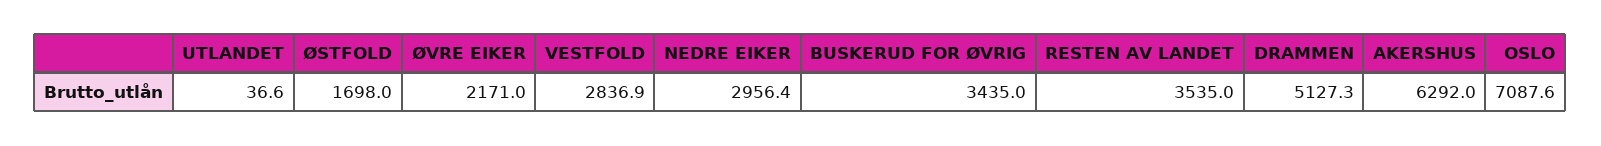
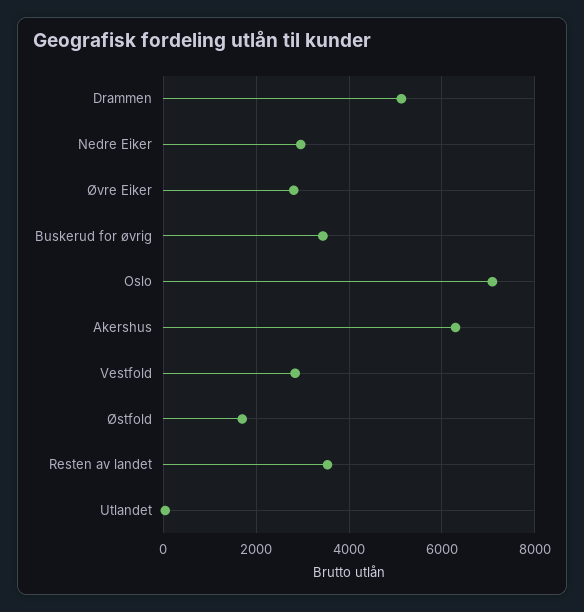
  {
    "UTLANDET": 36.6,
    "ØSTFOLD": 1698,
-   "ØVRE EIKER": 2171,
+   "ØVRE EIKER": 2800,
    "VESTFOLD": 2836.9,
    "NEDRE EIKER": 2956.4,
    "BUSKERUD FOR ØVRIG": 3435,
    "RESTEN AV LANDET": 3535,
    "DRAMMEN": 5127.3,
    "AKERSHUS": 6292,
    "OSLO": 7087.6
  }

